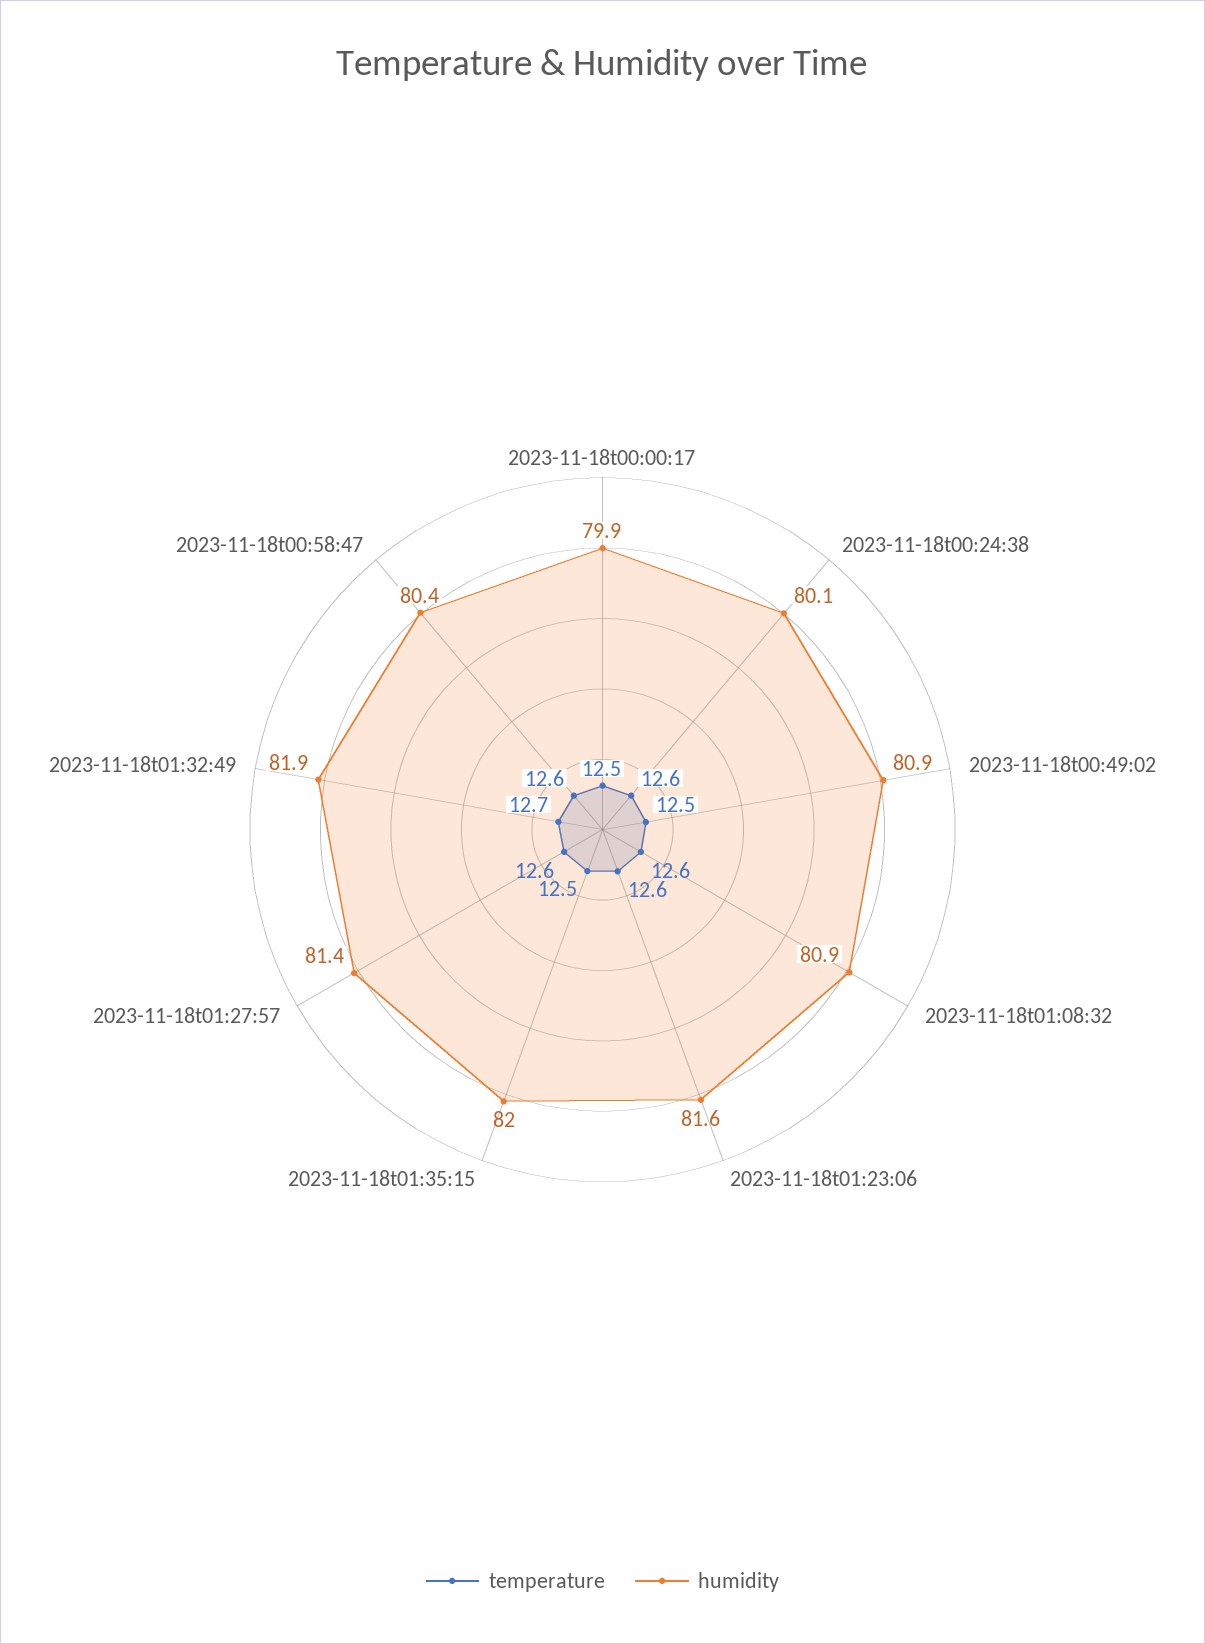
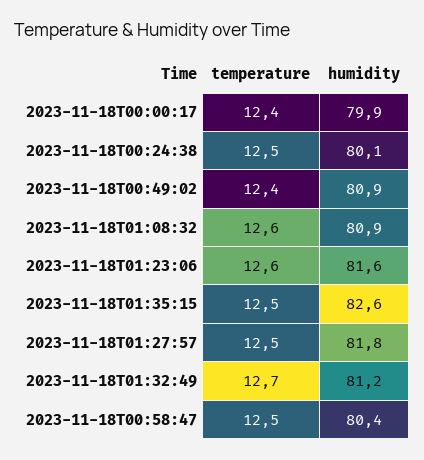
  {
    "temperature": {
-     "2023-11-18t00:00:17": 12.5,
+     "2023-11-18t00:00:17": 12.4,
-     "2023-11-18t00:24:38": 12.6,
+     "2023-11-18t00:24:38": 12.5,
-     "2023-11-18t00:49:02": 12.5,
+     "2023-11-18t00:49:02": 12.4,
      "2023-11-18t01:08:32": 12.6,
      "2023-11-18t01:23:06": 12.6,
      "2023-11-18t01:35:15": 12.5,
-     "2023-11-18t01:27:57": 12.6,
+     "2023-11-18t01:27:57": 12.5,
      "2023-11-18t01:32:49": 12.7,
-     "2023-11-18t00:58:47": 12.6
+     "2023-11-18t00:58:47": 12.5
    },
    "humidity": {
      "2023-11-18t00:00:17": 79.9,
      "2023-11-18t00:24:38": 80.1,
      "2023-11-18t00:49:02": 80.9,
      "2023-11-18t01:08:32": 80.9,
      "2023-11-18t01:23:06": 81.6,
-     "2023-11-18t01:35:15": 82,
+     "2023-11-18t01:35:15": 82.6,
-     "2023-11-18t01:27:57": 81.4,
+     "2023-11-18t01:27:57": 81.8,
-     "2023-11-18t01:32:49": 81.9,
+     "2023-11-18t01:32:49": 81.2,
      "2023-11-18t00:58:47": 80.4
    }
  }

